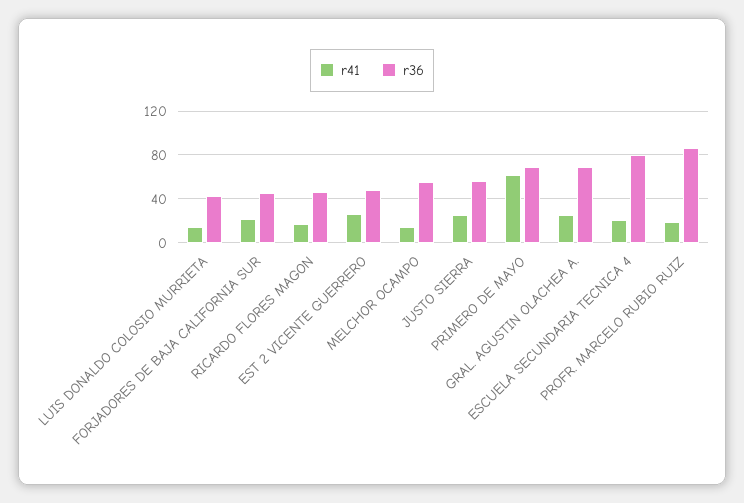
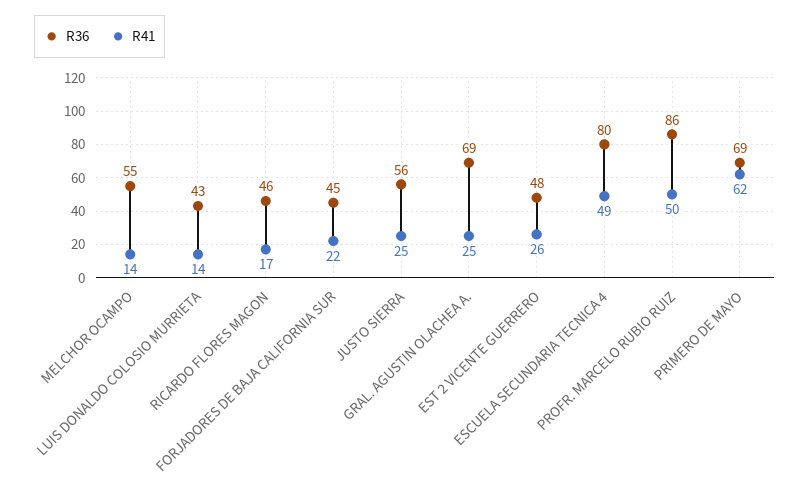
  {
    "r41": {
      "LUIS DONALDO COLOSIO MURRIETA": 14,
      "FORJADORES DE BAJA CALIFORNIA SUR": 22,
      "RICARDO FLORES MAGON": 17,
      "EST 2 VICENTE GUERRERO": 26,
      "MELCHOR OCAMPO": 14,
      "JUSTO SIERRA": 25,
      "PRIMERO DE MAYO": 62,
      "GRAL. AGUSTIN OLACHEA A.": 25,
-     "ESCUELA SECUNDARIA TECNICA 4": 20,
+     "ESCUELA SECUNDARIA TECNICA 4": 49,
-     "PROFR. MARCELO RUBIO RUIZ": 20
+     "PROFR. MARCELO RUBIO RUIZ": 50
    },
    "r36": {
      "LUIS DONALDO COLOSIO MURRIETA": 43,
      "FORJADORES DE BAJA CALIFORNIA SUR": 45,
      "RICARDO FLORES MAGON": 46,
      "EST 2 VICENTE GUERRERO": 48,
      "MELCHOR OCAMPO": 55,
      "JUSTO SIERRA": 56,
      "PRIMERO DE MAYO": 69,
      "GRAL. AGUSTIN OLACHEA A.": 69,
      "ESCUELA SECUNDARIA TECNICA 4": 80,
      "PROFR. MARCELO RUBIO RUIZ": 86
    }
  }

